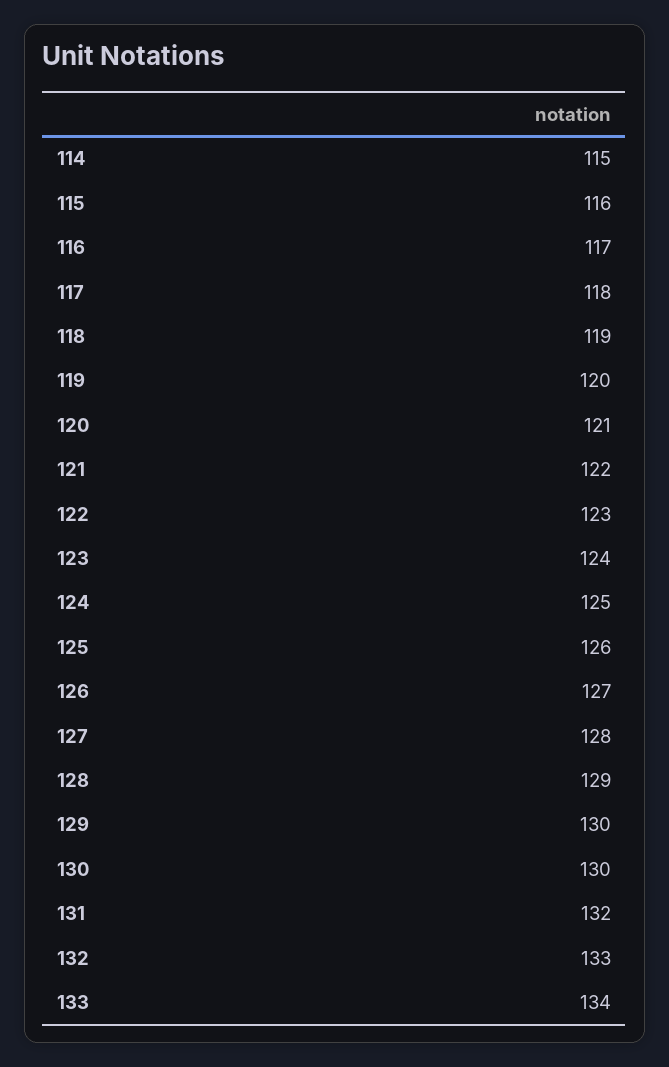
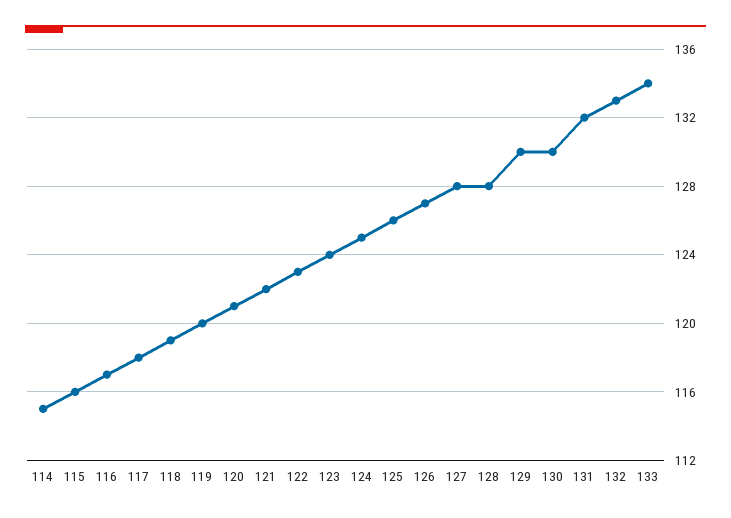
  {
    "114": 115,
    "115": 116,
    "116": 117,
    "117": 118,
    "118": 119,
    "119": 120,
    "120": 121,
    "121": 122,
    "122": 123,
    "123": 124,
    "124": 125,
    "125": 126,
    "126": 127,
    "127": 128,
-   "128": 129,
+   "128": 128,
    "129": 130,
    "130": 130,
    "131": 132,
    "132": 133,
    "133": 134
  }

